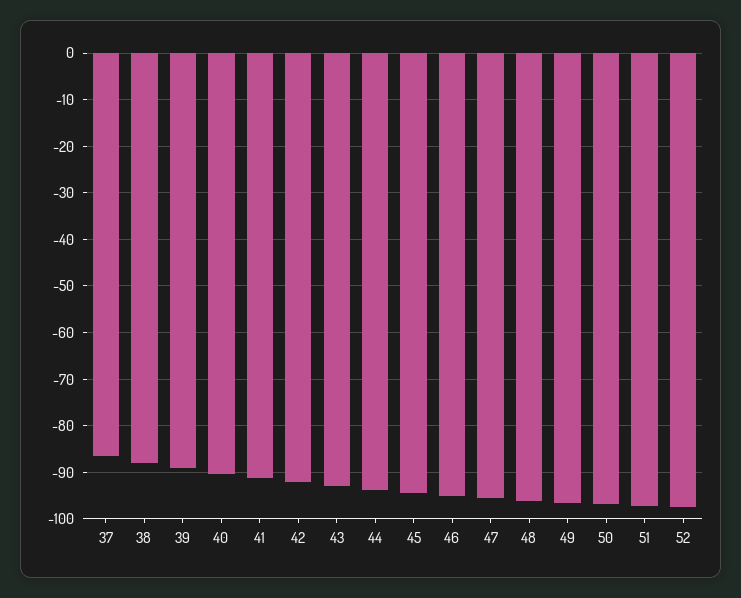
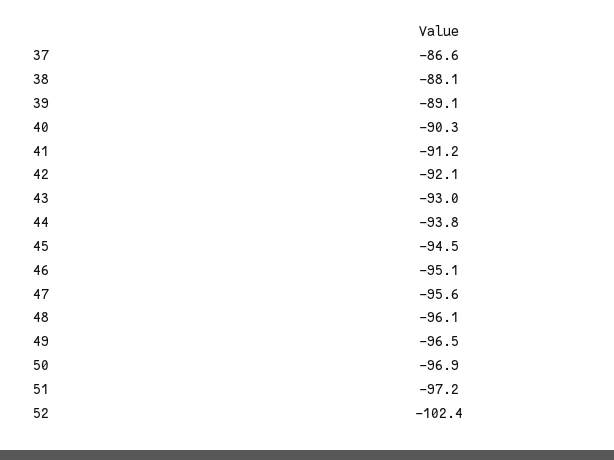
  {
    "37": -86.6,
    "38": -88.1,
    "39": -89.1,
    "40": -90.3,
    "41": -91.2,
    "42": -92.1,
    "43": -93,
    "44": -93.8,
    "45": -94.5,
    "46": -95.1,
    "47": -95.6,
    "48": -96.1,
    "49": -96.5,
    "50": -96.9,
    "51": -97.2,
-   "52": -98
+   "52": -102.4
  }

